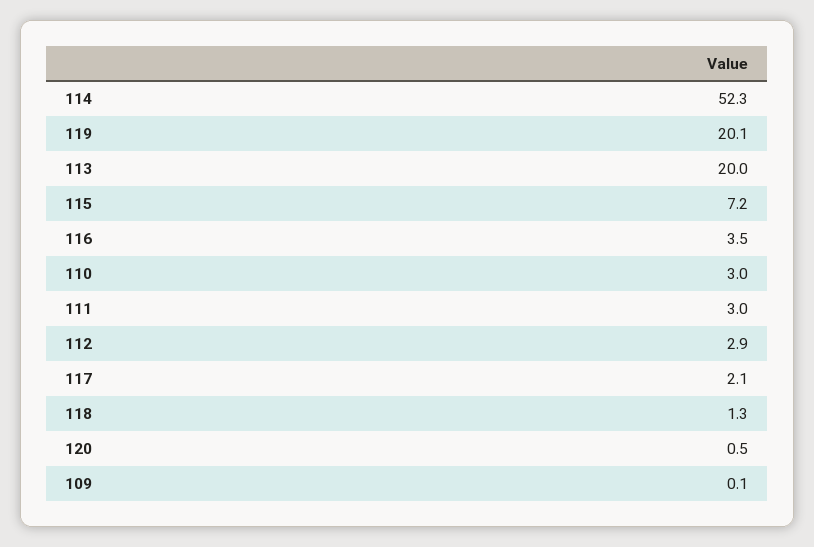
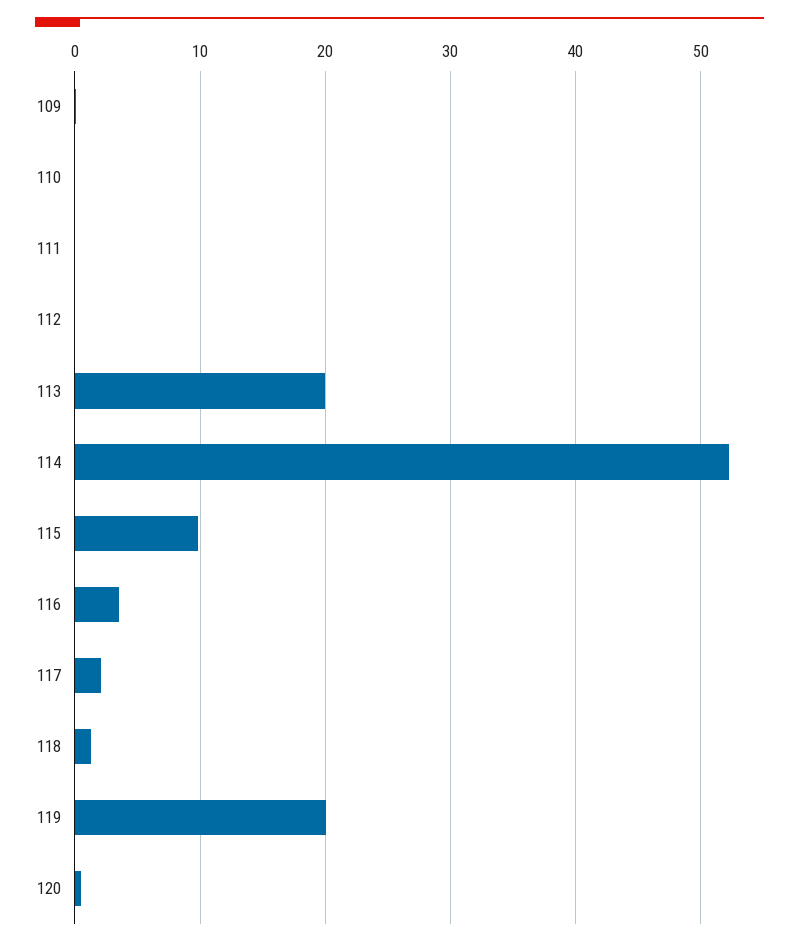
  {
    "114": 52.3,
    "119": 20.1,
    "113": 20,
-   "115": 7.2,
+   "115": 10,
    "116": 3.5,
-   "110": 3,
+   "110": 0,
-   "111": 3,
+   "111": 0,
-   "112": 2.9,
+   "112": 0,
    "117": 2.1,
    "118": 1.3,
    "120": 0.5,
    "109": 0.1
  }

